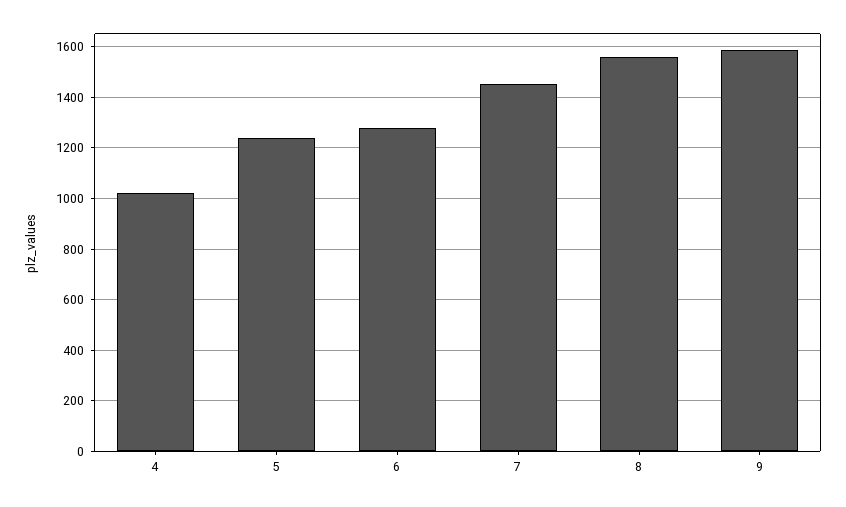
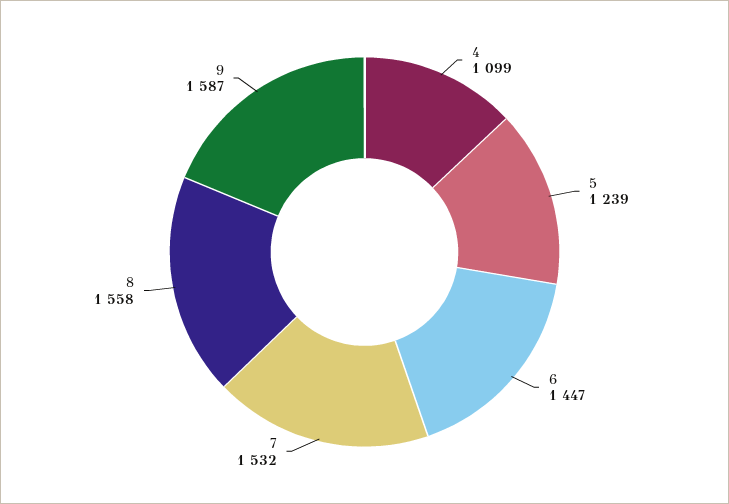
  {
-   "4": 1025,
+   "4": 1099,
    "5": 1239,
-   "6": 1275,
+   "6": 1447,
-   "7": 1450,
+   "7": 1532,
    "8": 1558,
    "9": 1587
  }

